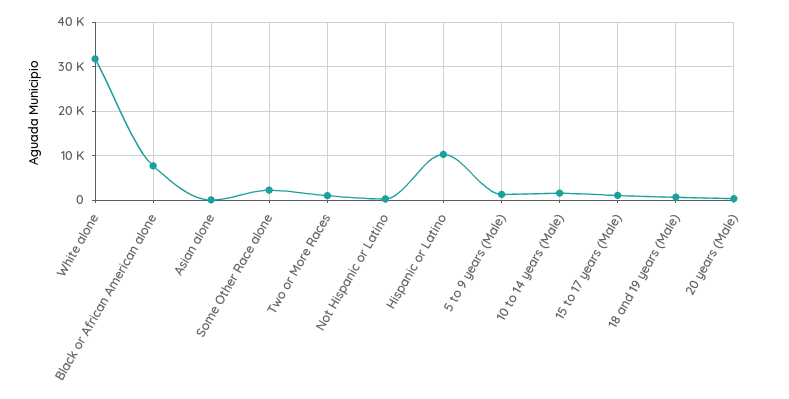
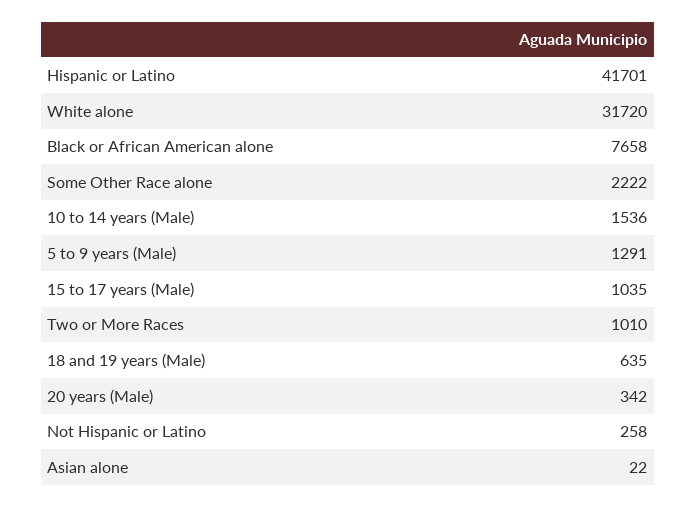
  {
    "White alone": 31720,
    "Black or African American alone": 7658,
    "Asian alone": 22,
    "Some Other Race alone": 2222,
    "Two or More Races": 1010,
    "Not Hispanic or Latino": 258,
-   "Hispanic or Latino": 10000,
+   "Hispanic or Latino": 41701,
    "5 to 9 years (Male)": 1291,
    "10 to 14 years (Male)": 1536,
    "15 to 17 years (Male)": 1035,
    "18 and 19 years (Male)": 635,
    "20 years (Male)": 342
  }

